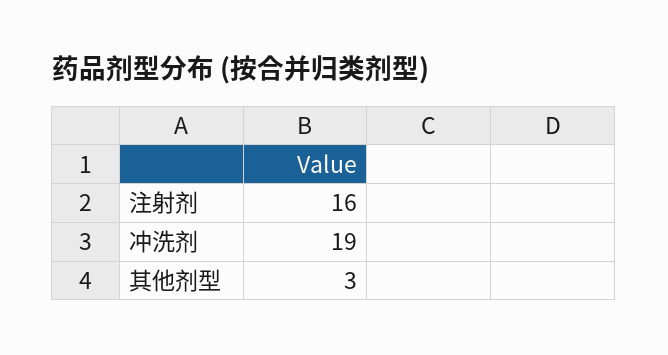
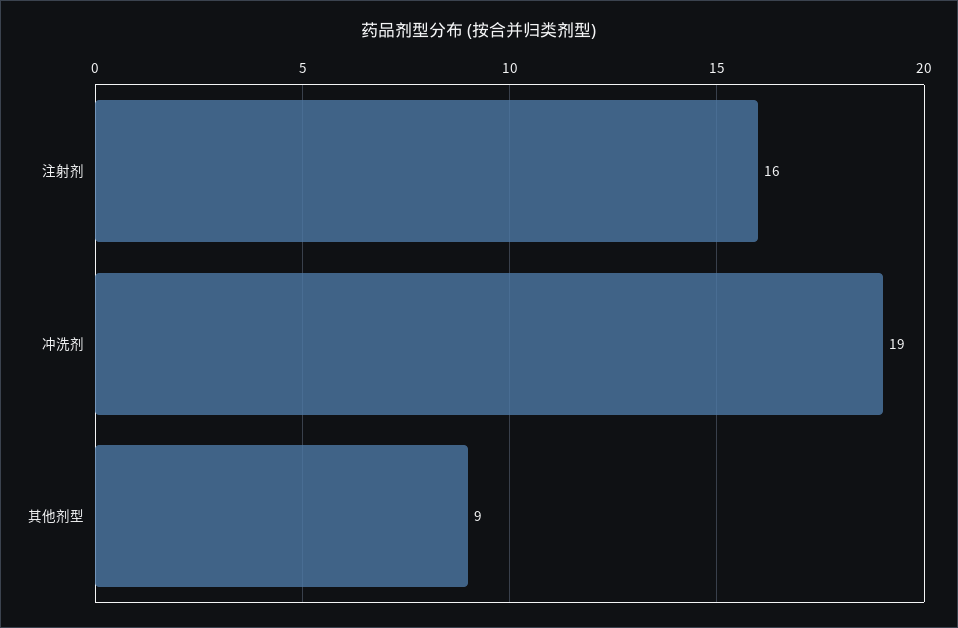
  {
    "注射剂": 16,
    "冲洗剂": 19,
-   "其他剂型": 3
+   "其他剂型": 9
  }

